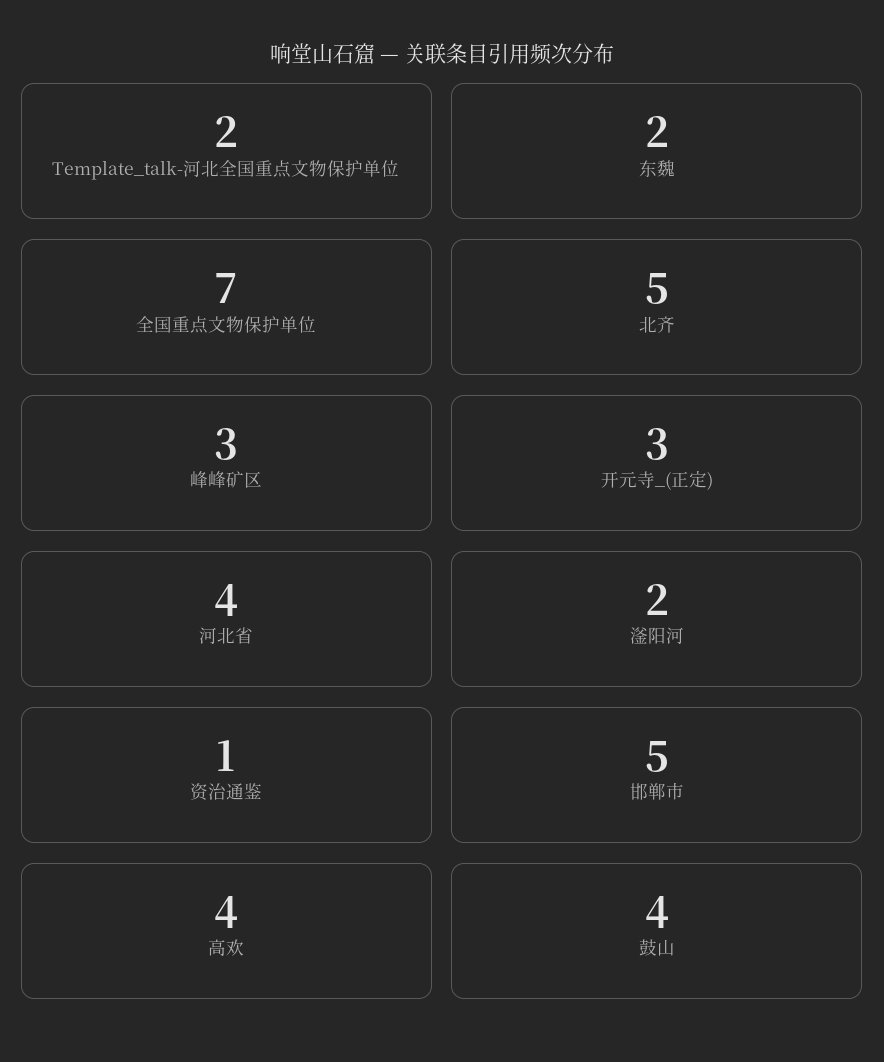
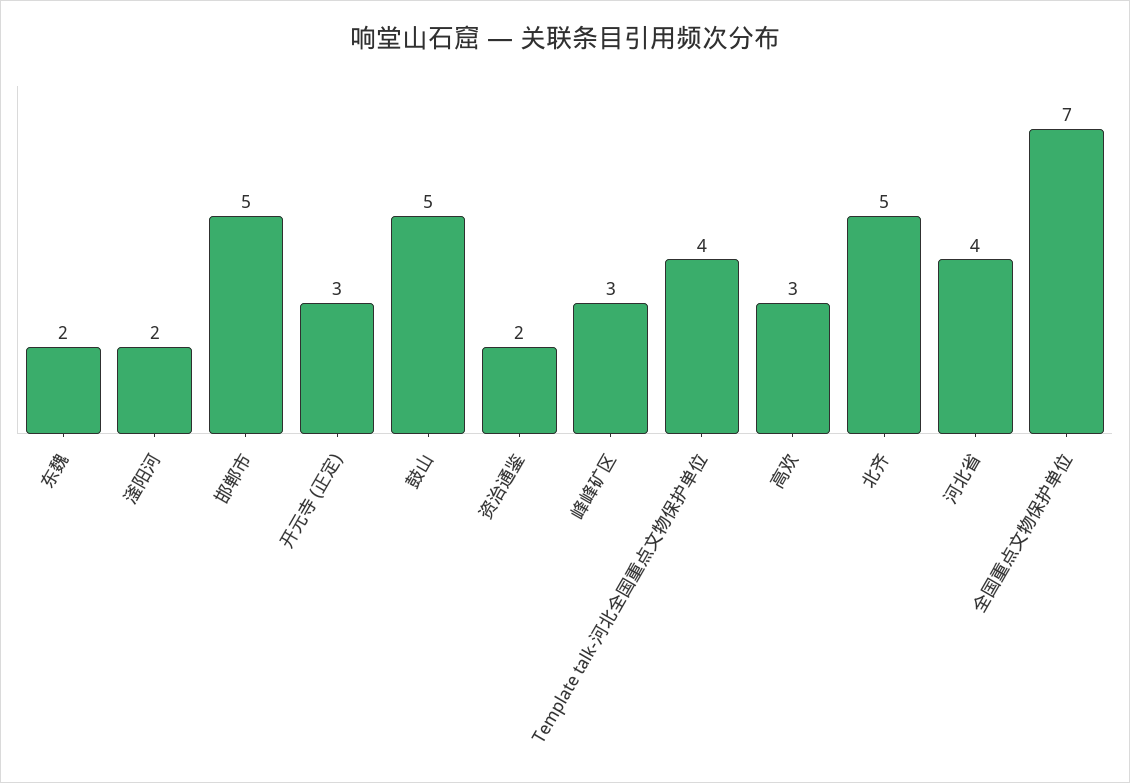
  {
-   "Template_talk-河北全国重点文物保护单位": 2,
+   "Template_talk-河北全国重点文物保护单位": 4,
    "东魏": 2,
    "全国重点文物保护单位": 7,
    "北齐": 5,
    "峰峰矿区": 3,
    "开元寺_(正定)": 3,
    "河北省": 4,
    "滏阳河": 2,
-   "资治通鉴": 1,
+   "资治通鉴": 2,
    "邯郸市": 5,
-   "高欢": 4,
+   "高欢": 3,
-   "鼓山": 4
+   "鼓山": 5
  }

